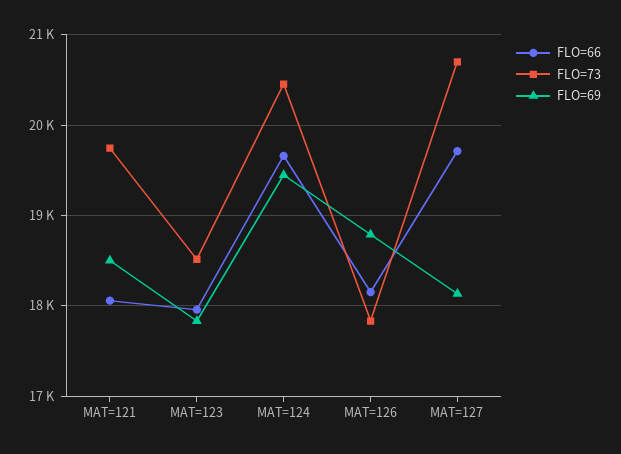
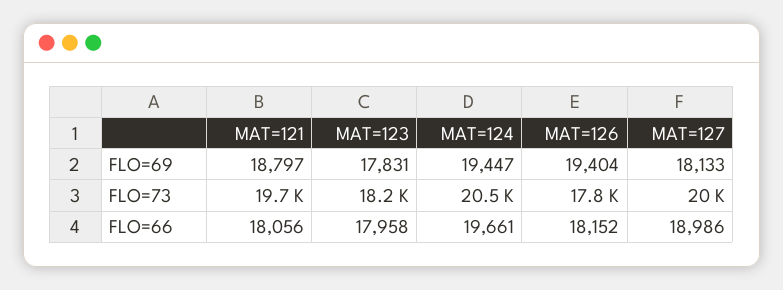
  {
    "FLO=66": {
      "MAT=121": 18056,
      "MAT=123": 17958,
      "MAT=124": 19661,
      "MAT=126": 18152,
-     "MAT=127": 19700
+     "MAT=127": 18986
    },
    "FLO=73": {
      "MAT=121": 19700,
-     "MAT=123": 18500,
+     "MAT=123": 18200,
      "MAT=124": 20500,
      "MAT=126": 17800,
-     "MAT=127": 20700
+     "MAT=127": 20000
    },
    "FLO=69": {
-     "MAT=121": 18500,
+     "MAT=121": 18797,
      "MAT=123": 17831,
      "MAT=124": 19447,
-     "MAT=126": 18800,
+     "MAT=126": 19404,
      "MAT=127": 18133
    }
  }

